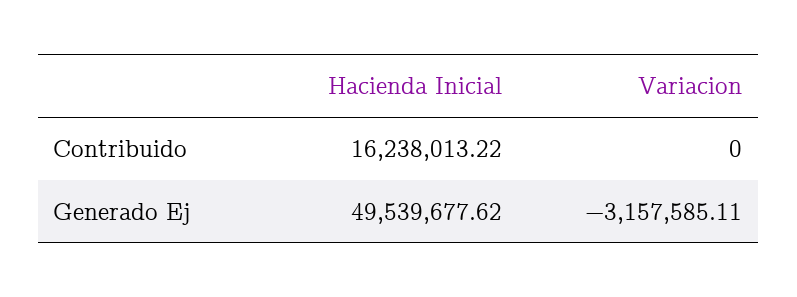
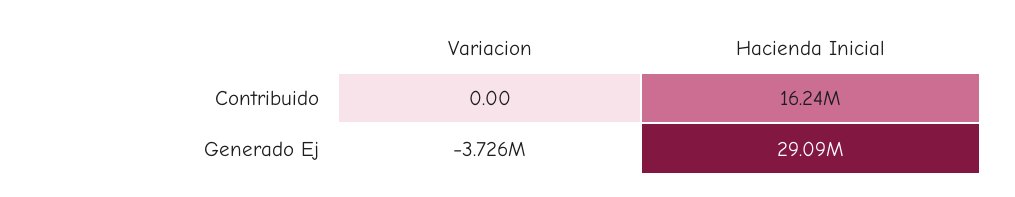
  {
    "Hacienda Inicial": {
      "Contribuido": 16238013.22,
-     "Generado Ej": 49539677.62
+     "Generado Ej": 29090000
    },
    "Variacion": {
      "Contribuido": 0,
-     "Generado Ej": -3157585.11
+     "Generado Ej": -3726000
    }
  }

